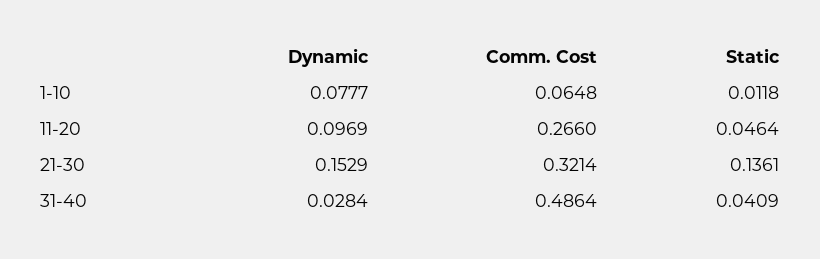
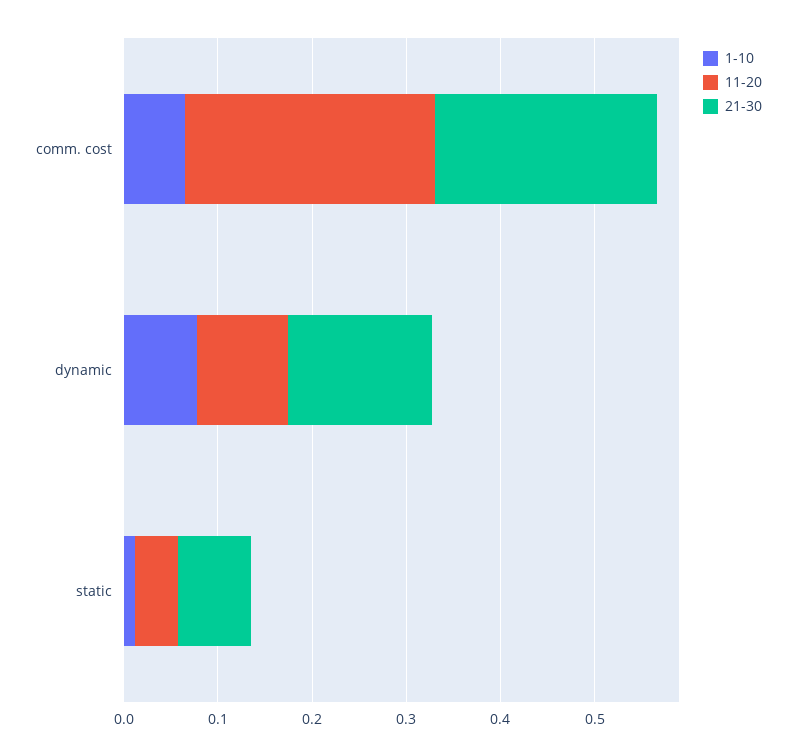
  {
    "1-10": {
      "Dynamic": 0.0777,
      "Comm. Cost": 0.0648,
      "Static": 0.0118
    },
    "11-20": {
      "Dynamic": 0.0969,
      "Comm. Cost": 0.266,
      "Static": 0.0464
    },
    "21-30": {
      "Dynamic": 0.1529,
-     "Comm. Cost": 0.3214,
+     "Comm. Cost": 0.24,
-     "Static": 0.1361
+     "Static": 0.08
-   },
+   }
-   "31-40": {
-     "Dynamic": 0.0284,
-     "Comm. Cost": 0.4864,
-     "Static": 0.0409
-   }
  }

